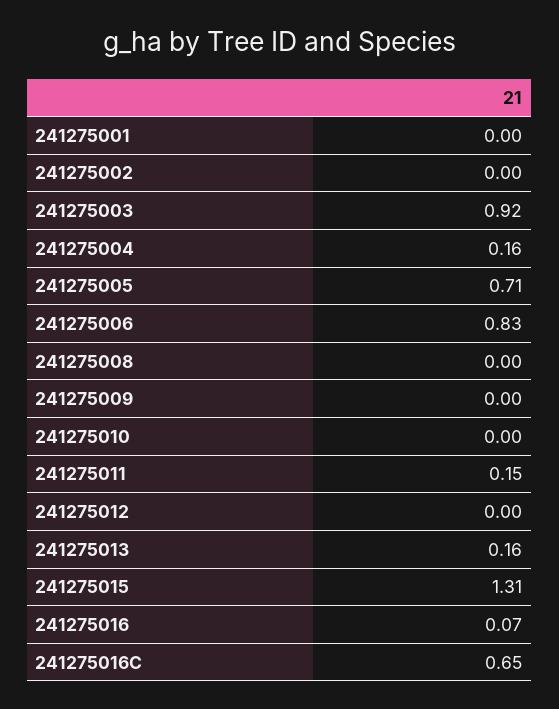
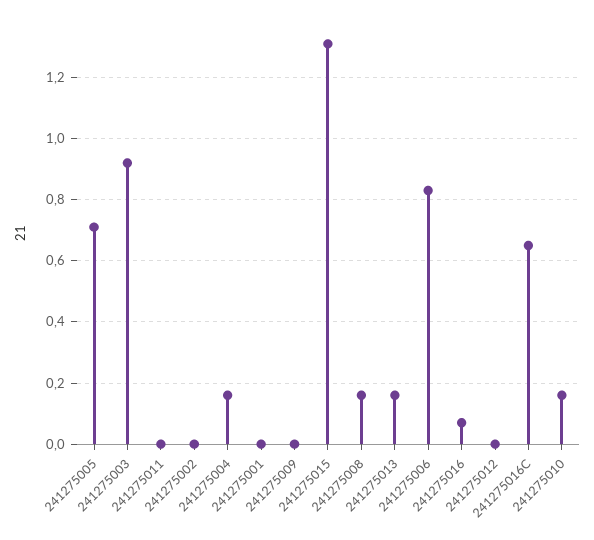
  {
    "241275001": 0,
    "241275002": 0,
    "241275003": 0.92,
    "241275004": 0.16,
    "241275005": 0.71,
    "241275006": 0.83,
-   "241275008": 0,
+   "241275008": 0.15,
    "241275009": 0,
-   "241275010": 0,
+   "241275010": 0.15,
-   "241275011": 0.15,
+   "241275011": 0,
    "241275012": 0,
    "241275013": 0.16,
    "241275015": 1.31,
    "241275016": 0.07,
    "241275016C": 0.65
  }

